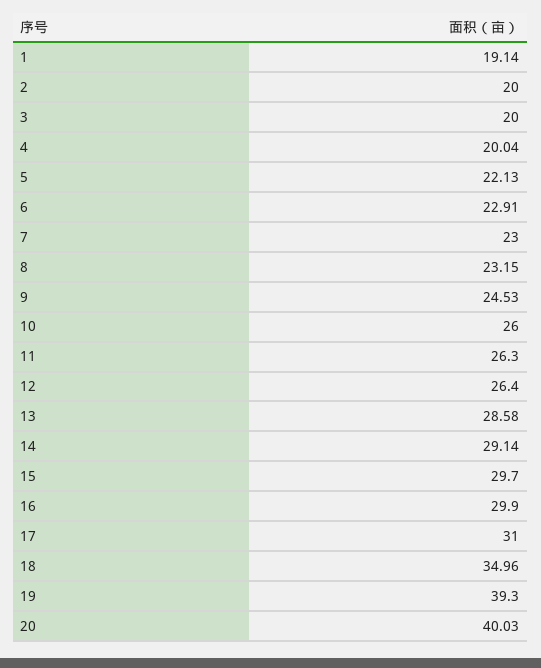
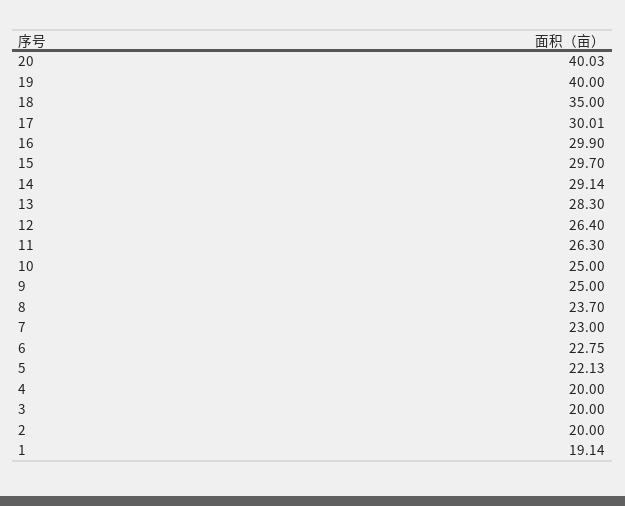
  {
    "1": 19.14,
    "2": 20,
    "3": 20,
-   "4": 20.04,
+   "4": 20,
    "5": 22.13,
-   "6": 22.91,
+   "6": 22.75,
    "7": 23,
-   "8": 23.15,
+   "8": 23.7,
-   "9": 24.53,
+   "9": 25,
-   "10": 26,
+   "10": 25,
    "11": 26.3,
    "12": 26.4,
-   "13": 28.58,
+   "13": 28.3,
    "14": 29.14,
    "15": 29.7,
    "16": 29.9,
-   "17": 31,
+   "17": 30.01,
-   "18": 34.96,
+   "18": 35,
-   "19": 39.3,
+   "19": 40,
    "20": 40.03
  }

